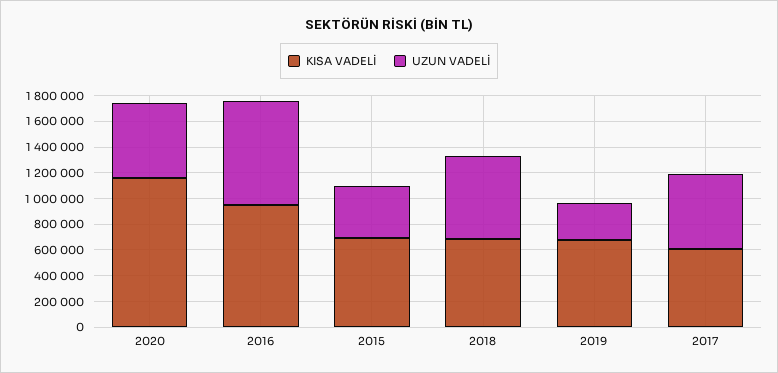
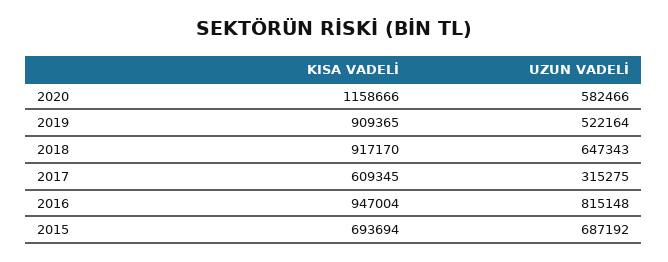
  {
    "KISA VADELİ": {
      "2020": 1158666,
      "2016": 947004,
      "2015": 693694,
-     "2018": 700000,
+     "2018": 917170,
-     "2019": 700000,
+     "2019": 909365,
      "2017": 609345
    },
    "UZUN VADELİ": {
      "2020": 582466,
      "2016": 815148,
-     "2015": 400000,
+     "2015": 687192,
      "2018": 647343,
-     "2019": 300000,
+     "2019": 522164,
-     "2017": 600000
+     "2017": 315275
    }
  }

